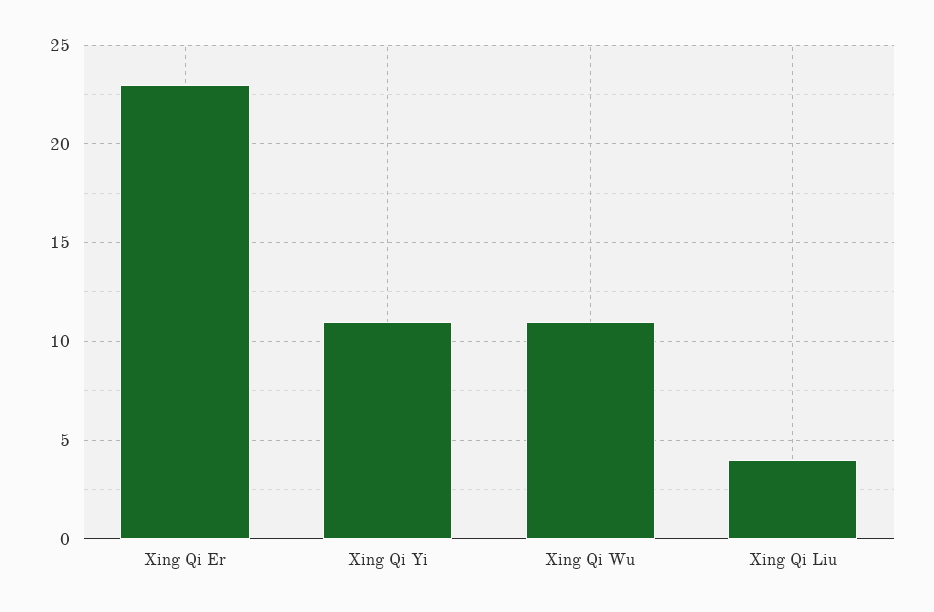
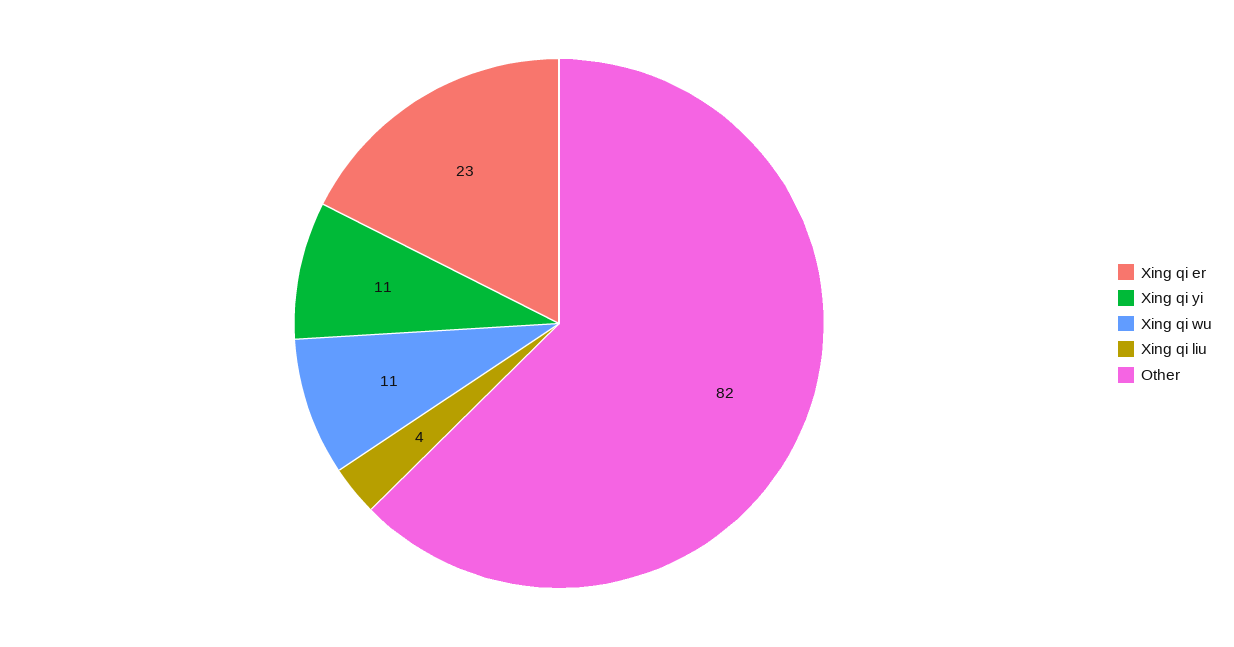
  {
    "Xing Qi Er": 23,
    "Xing Qi Yi": 11,
    "Xing Qi Wu": 11,
-   "Xing Qi Liu": 4
+   "Xing Qi Liu": 4,
+   "Other": 82
  }

